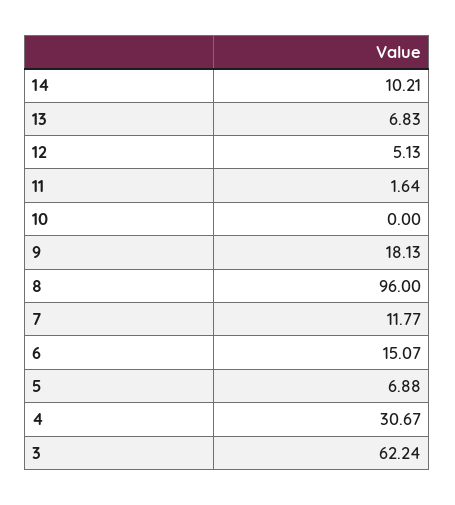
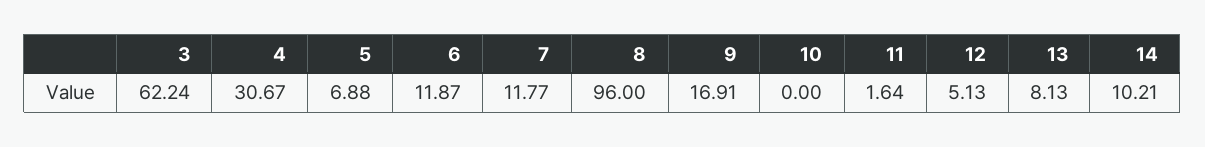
  {
    "14": 10.21,
-   "13": 6.83,
+   "13": 8.13,
    "12": 5.13,
    "11": 1.64,
    "10": 0,
-   "9": 18.13,
+   "9": 16.91,
    "8": 96,
    "7": 11.77,
-   "6": 15.07,
+   "6": 11.87,
    "5": 6.88,
    "4": 30.67,
    "3": 62.24
  }

